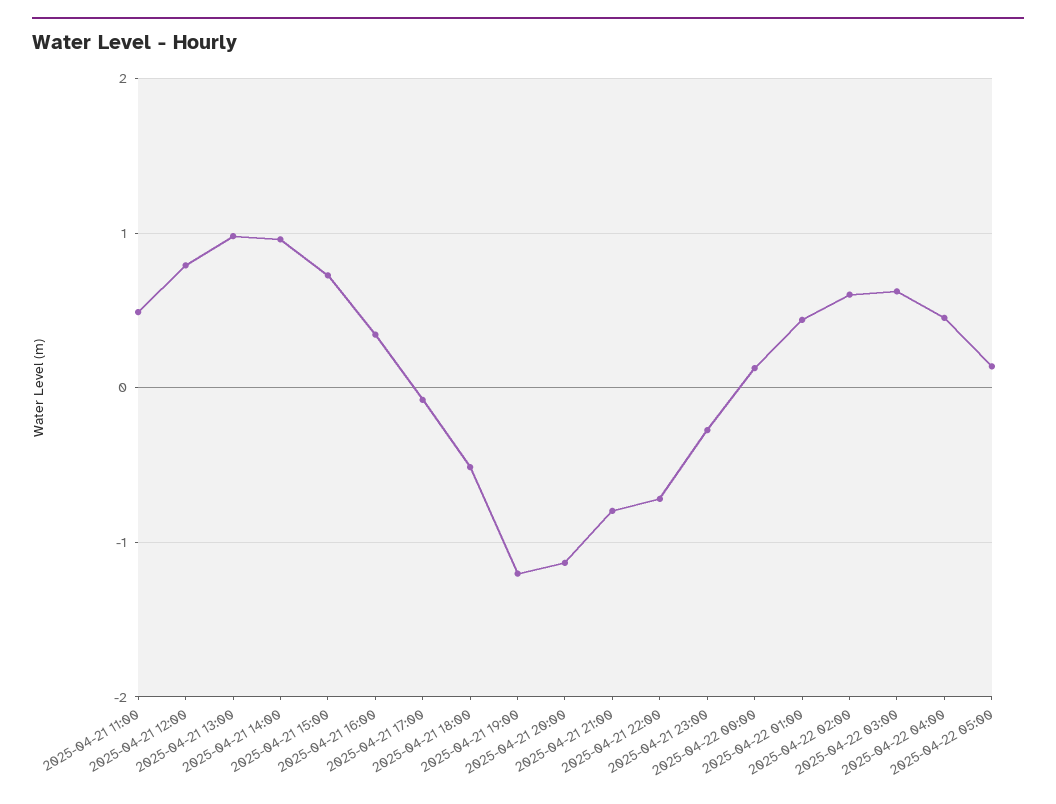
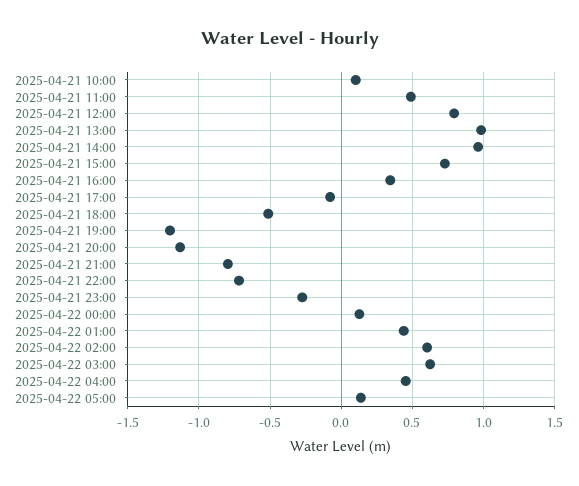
  {
    "2025-04-21 11:00": 0.5,
    "2025-04-21 12:00": 0.8,
    "2025-04-21 13:00": 1,
    "2025-04-21 14:00": 0.95,
    "2025-04-21 15:00": 0.75,
    "2025-04-21 16:00": 0.35,
    "2025-04-21 17:00": -0.1,
    "2025-04-21 18:00": -0.5,
    "2025-04-21 19:00": -1.2,
    "2025-04-21 20:00": -1.15,
    "2025-04-21 21:00": -0.8,
    "2025-04-21 22:00": -0.7,
    "2025-04-21 23:00": -0.25,
    "2025-04-22 00:00": 0.15,
    "2025-04-22 01:00": 0.45,
    "2025-04-22 02:00": 0.6,
    "2025-04-22 03:00": 0.6,
    "2025-04-22 04:00": 0.45,
-   "2025-04-22 05:00": 0.15
+   "2025-04-22 05:00": 0.15,
+   "2025-04-21 10:00": 0.1
  }

